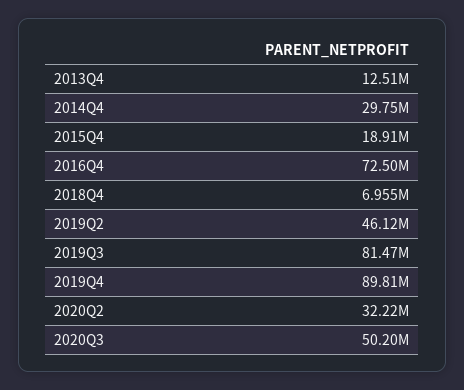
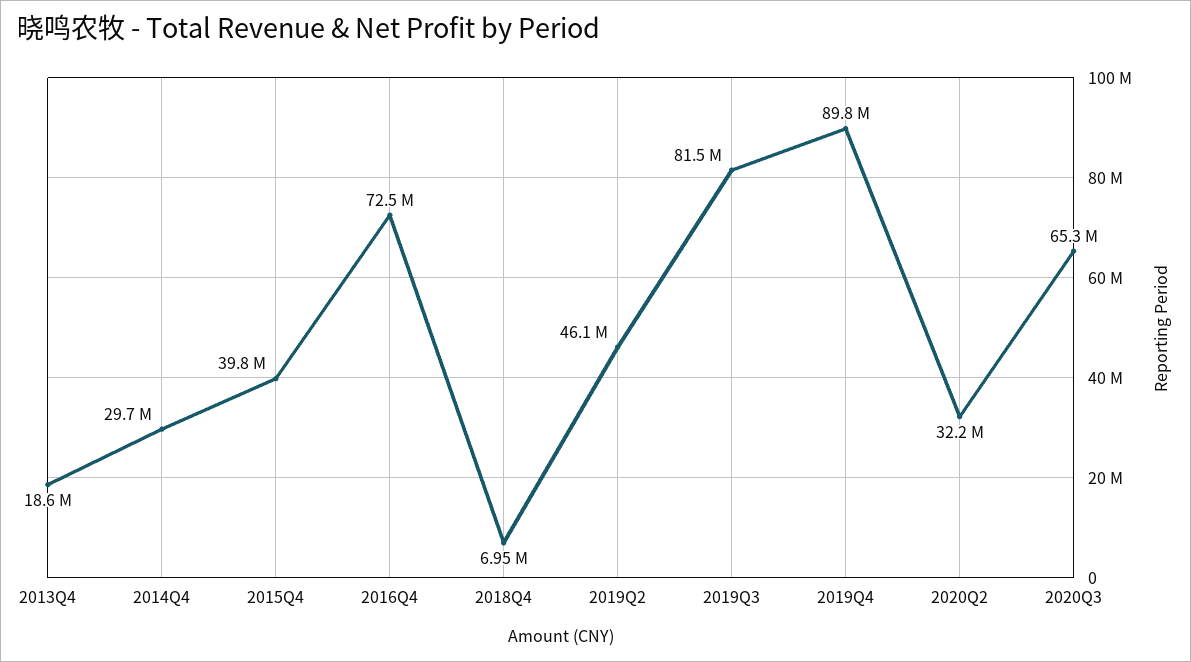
  {
-   "2013Q4": 12510000,
+   "2013Q4": 18600000,
    "2014Q4": 29750000,
-   "2015Q4": 18910000,
+   "2015Q4": 39800000,
    "2016Q4": 72500000,
    "2018Q4": 6955000,
    "2019Q2": 46120000,
    "2019Q3": 81470000,
    "2019Q4": 89810000,
    "2020Q2": 32220000,
-   "2020Q3": 50200000
+   "2020Q3": 65300000
  }

